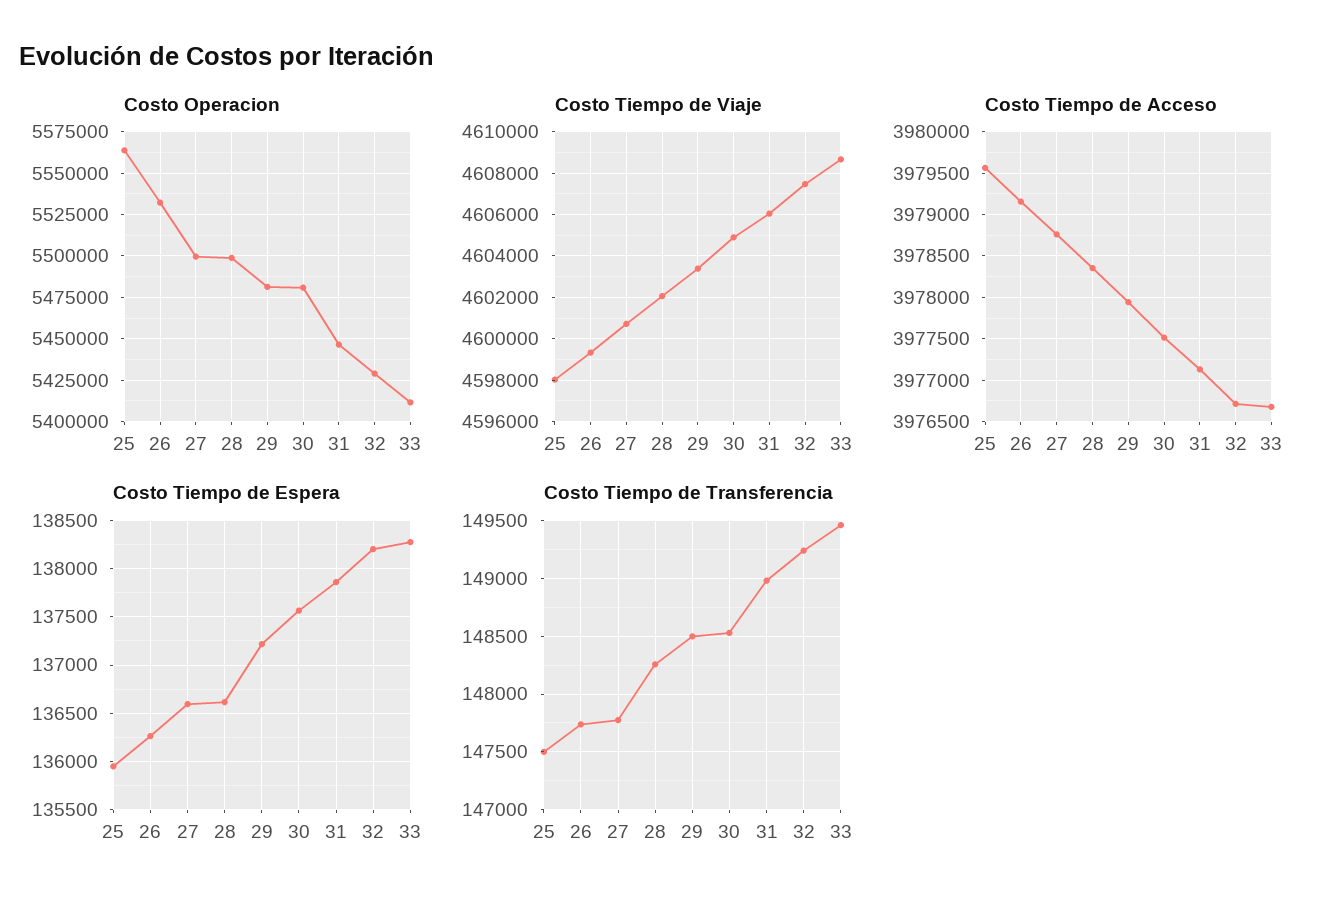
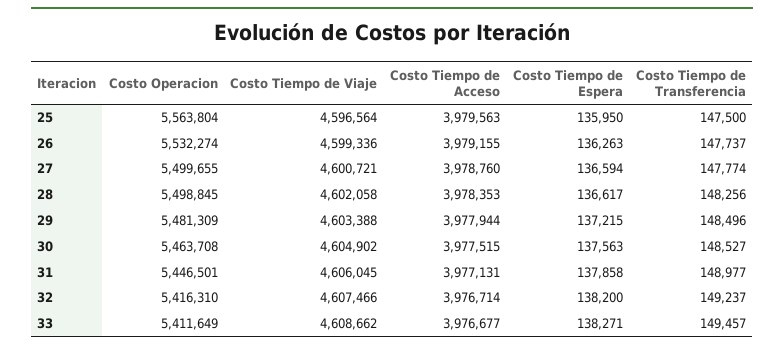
  {
    "Costo Operacion": {
      "25": 5563804,
      "26": 5532274,
      "27": 5499655,
      "28": 5498845,
      "29": 5481309,
-     "30": 5480000,
+     "30": 5463708,
      "31": 5446501,
-     "32": 5430000,
+     "32": 5416310,
      "33": 5411649
    },
    "Costo Tiempo de Viaje": {
-     "25": 4598000,
+     "25": 4596564,
      "26": 4599336,
      "27": 4600721,
      "28": 4602058,
      "29": 4603388,
      "30": 4604902,
      "31": 4606045,
      "32": 4607466,
      "33": 4608662
    },
    "Costo Tiempo de Acceso": {
      "25": 3979563,
      "26": 3979155,
      "27": 3978760,
      "28": 3978353,
      "29": 3977944,
      "30": 3977515,
      "31": 3977131,
      "32": 3976714,
      "33": 3976677
    },
    "Costo Tiempo de Espera": {
      "25": 135950,
      "26": 136263,
      "27": 136594,
      "28": 136617,
      "29": 137215,
      "30": 137563,
      "31": 137858,
      "32": 138200,
      "33": 138271
    },
    "Costo Tiempo de Transferencia": {
      "25": 147500,
      "26": 147737,
      "27": 147774,
      "28": 148256,
      "29": 148496,
      "30": 148527,
      "31": 148977,
      "32": 149237,
      "33": 149457
    }
  }

